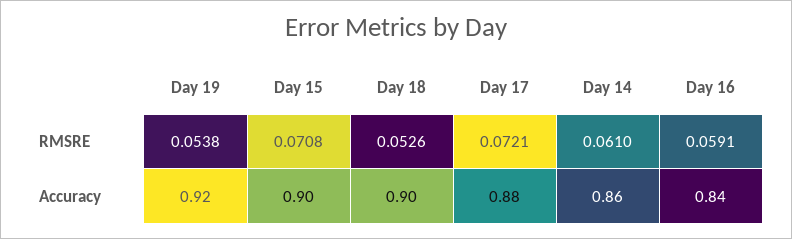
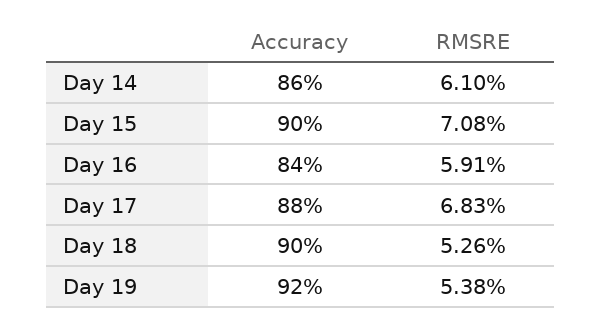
  {
    "Day 19": {
      "RMSRE": 0.0538,
      "Accuracy": 0.92
    },
    "Day 15": {
      "RMSRE": 0.0708,
      "Accuracy": 0.9
    },
    "Day 18": {
      "RMSRE": 0.0526,
      "Accuracy": 0.9
    },
    "Day 17": {
-     "RMSRE": 0.0721,
+     "RMSRE": 0.0683,
      "Accuracy": 0.88
    },
    "Day 14": {
      "RMSRE": 0.061,
      "Accuracy": 0.86
    },
    "Day 16": {
      "RMSRE": 0.0591,
      "Accuracy": 0.84
    }
  }

